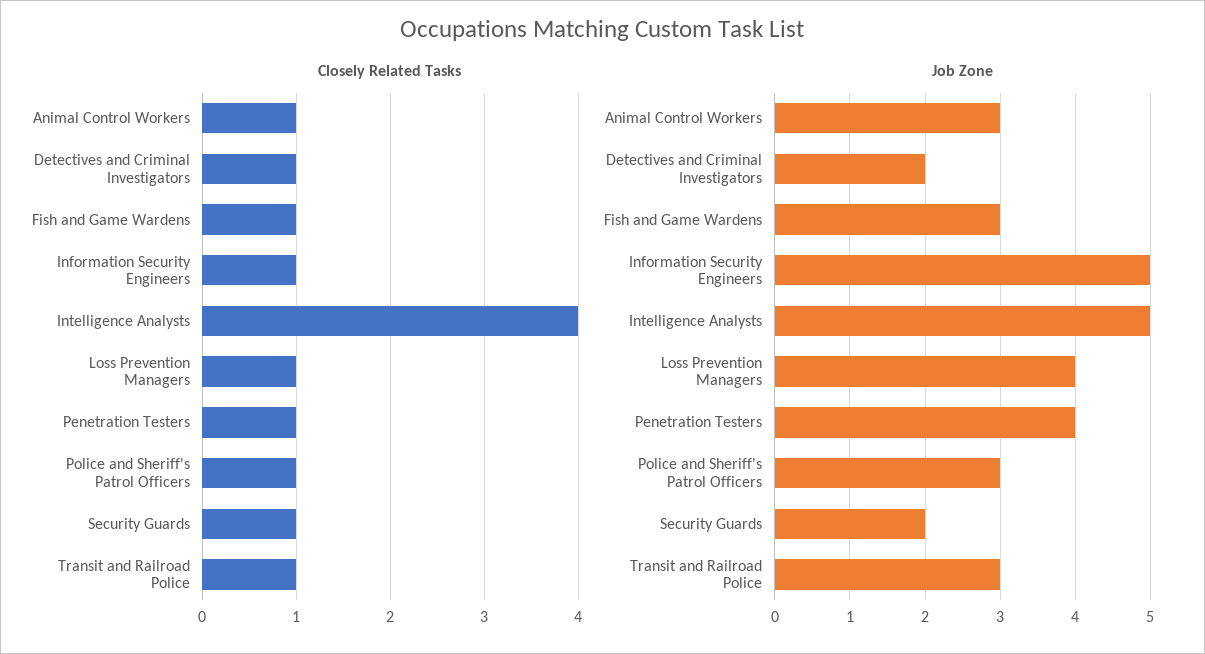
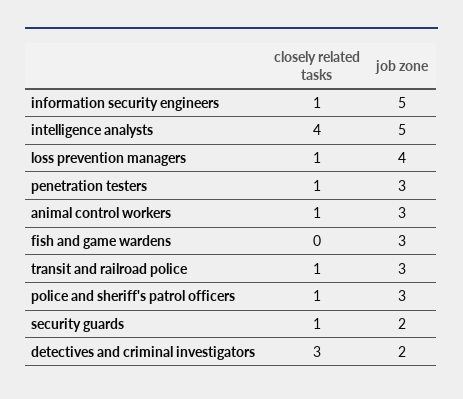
  {
    "Closely Related Tasks": {
      "Animal Control Workers": 1,
-     "Detectives and Criminal Investigators": 1,
+     "Detectives and Criminal Investigators": 3,
-     "Fish and Game Wardens": 1,
+     "Fish and Game Wardens": 0,
      "Information Security Engineers": 1,
      "Intelligence Analysts": 4,
      "Loss Prevention Managers": 1,
      "Penetration Testers": 1,
      "Police and Sheriff's Patrol Officers": 1,
      "Security Guards": 1,
      "Transit and Railroad Police": 1
    },
    "Job Zone": {
      "Animal Control Workers": 3,
      "Detectives and Criminal Investigators": 2,
      "Fish and Game Wardens": 3,
      "Information Security Engineers": 5,
      "Intelligence Analysts": 5,
      "Loss Prevention Managers": 4,
-     "Penetration Testers": 4,
+     "Penetration Testers": 3,
      "Police and Sheriff's Patrol Officers": 3,
      "Security Guards": 2,
      "Transit and Railroad Police": 3
    }
  }

